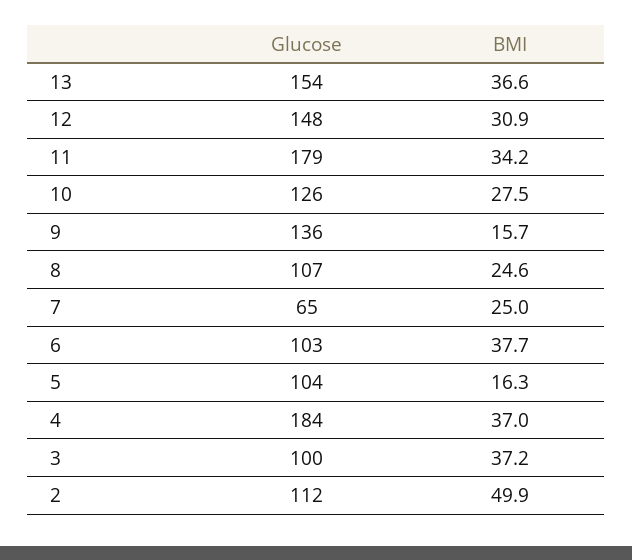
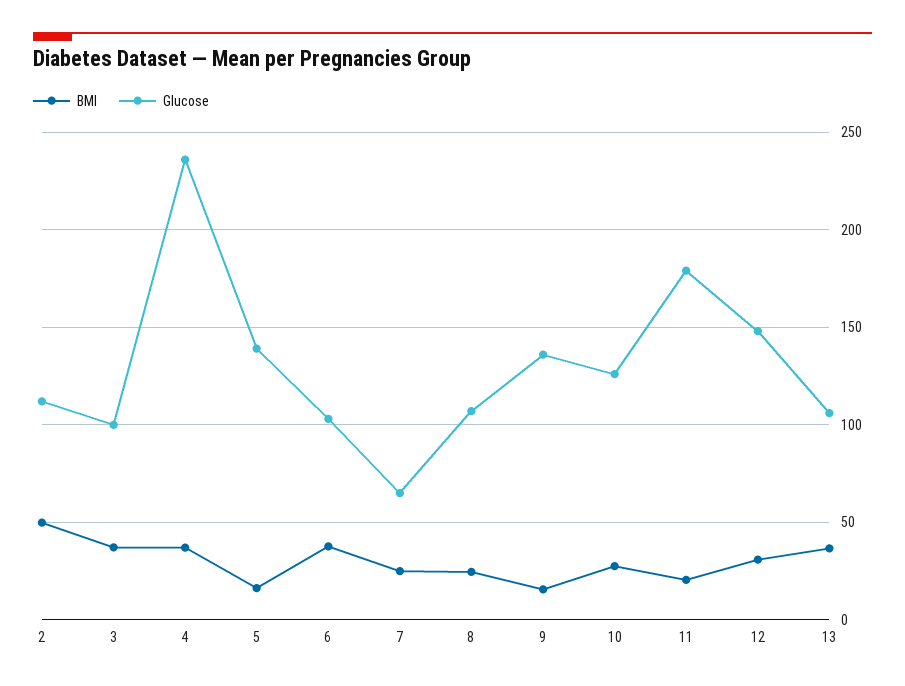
  {
    "Glucose": {
-     "13": 154,
+     "13": 105,
      "12": 148,
      "11": 179,
      "10": 126,
      "9": 136,
      "8": 107,
      "7": 65,
      "6": 103,
-     "5": 104,
+     "5": 140,
-     "4": 184,
+     "4": 235,
      "3": 100,
      "2": 112
    },
    "BMI": {
      "13": 36.6,
      "12": 30.9,
-     "11": 34.2,
+     "11": 20,
      "10": 27.5,
      "9": 15.7,
      "8": 24.6,
      "7": 25,
      "6": 37.7,
      "5": 16.3,
      "4": 37,
      "3": 37.2,
      "2": 49.9
    }
  }

